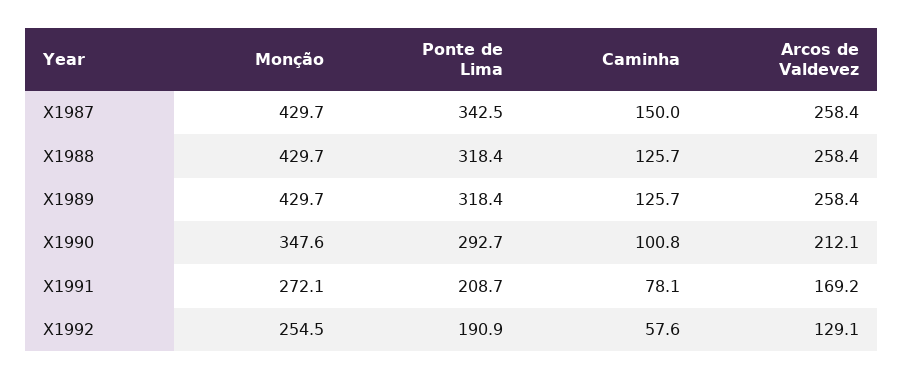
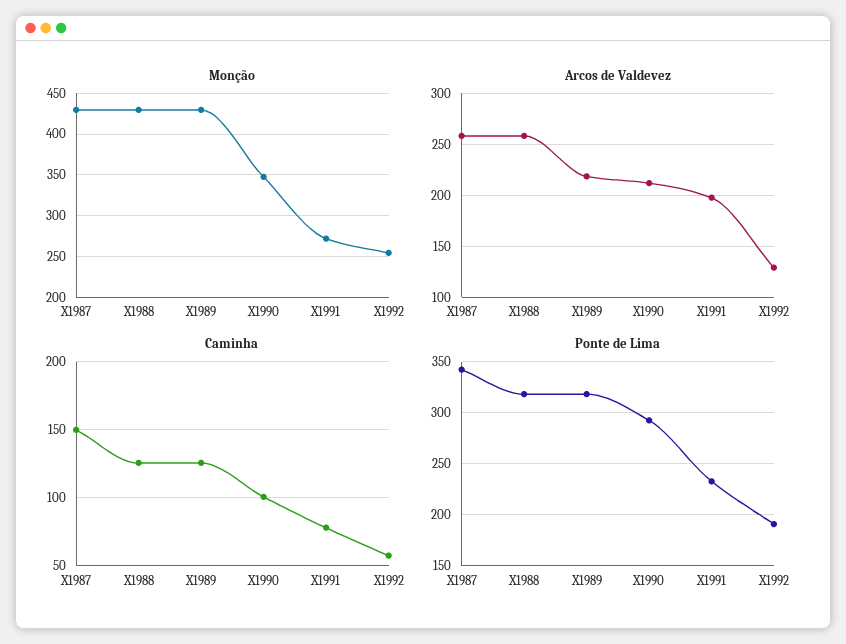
  {
    "Monção": {
      "X1987": 429.7,
      "X1988": 429.7,
      "X1989": 429.7,
      "X1990": 347.6,
      "X1991": 272.1,
      "X1992": 254.5
    },
    "Ponte de Lima": {
      "X1987": 342.5,
      "X1988": 318.4,
      "X1989": 318.4,
      "X1990": 292.7,
-     "X1991": 208.7,
+     "X1991": 230,
      "X1992": 190.9
    },
    "Caminha": {
      "X1987": 150,
      "X1988": 125.7,
      "X1989": 125.7,
      "X1990": 100.8,
      "X1991": 78.1,
      "X1992": 57.6
    },
    "Arcos de Valdevez": {
      "X1987": 258.4,
      "X1988": 258.4,
-     "X1989": 258.4,
+     "X1989": 220,
      "X1990": 212.1,
-     "X1991": 169.2,
+     "X1991": 200,
      "X1992": 129.1
    }
  }

